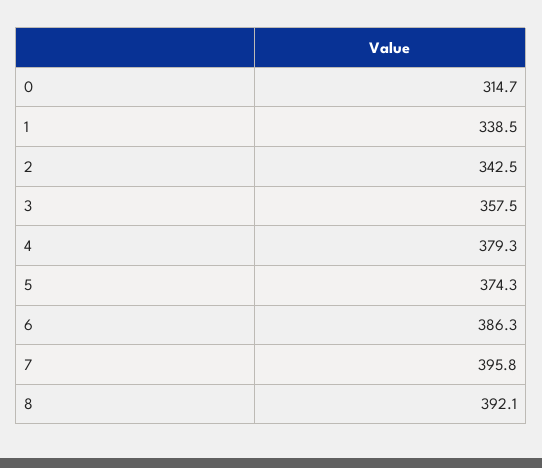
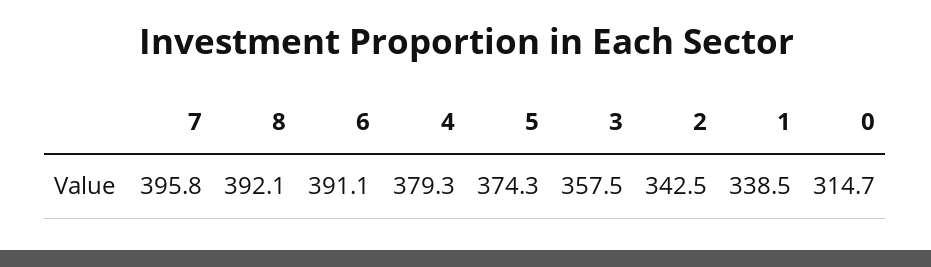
  {
    "0": 314.7,
    "1": 338.5,
    "2": 342.5,
    "3": 357.5,
    "4": 379.3,
    "5": 374.3,
-   "6": 386.3,
+   "6": 391.1,
    "7": 395.8,
    "8": 392.1
  }

